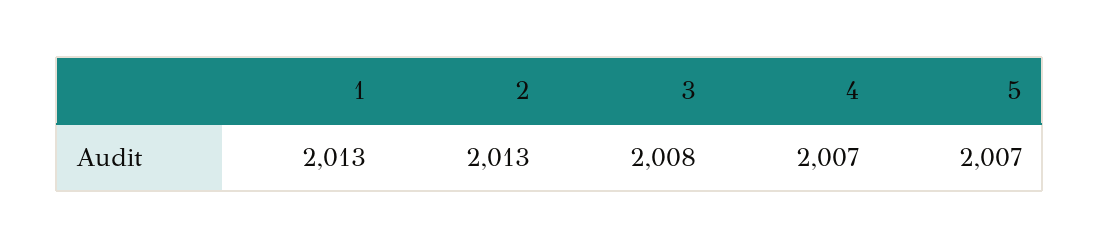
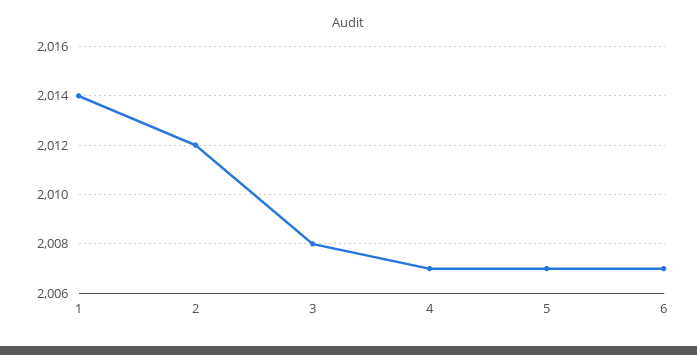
  {
-   "1": 2013,
+   "1": 2014,
-   "2": 2013,
+   "2": 2012,
    "3": 2008,
    "4": 2007,
-   "5": 2007
+   "5": 2007,
+   "6": 2007
  }

